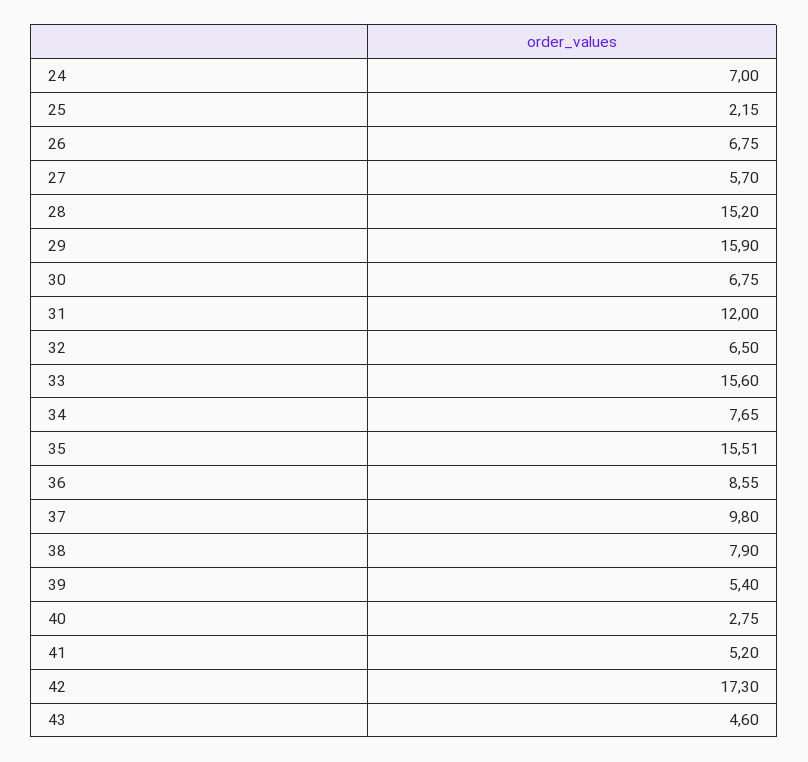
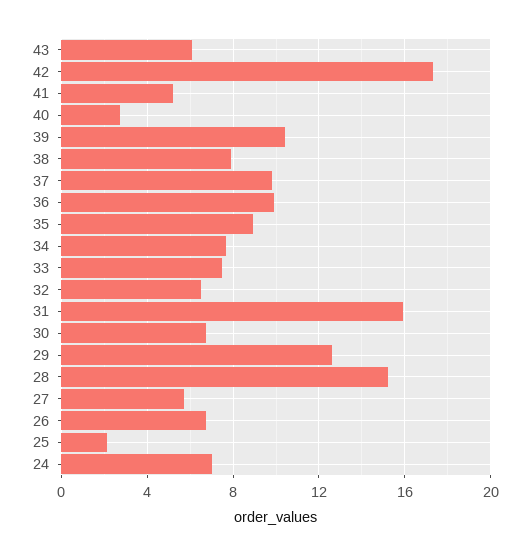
  {
    "24": 7,
    "25": 2.15,
    "26": 6.75,
    "27": 5.7,
    "28": 15.2,
-   "29": 15.9,
+   "29": 12.5,
    "30": 6.75,
-   "31": 12,
+   "31": 16,
    "32": 6.5,
-   "33": 15.6,
+   "33": 7.5,
    "34": 7.65,
-   "35": 15.51,
+   "35": 9,
-   "36": 8.55,
+   "36": 10,
    "37": 9.8,
    "38": 7.9,
-   "39": 5.4,
+   "39": 10.5,
    "40": 2.75,
    "41": 5.2,
    "42": 17.3,
-   "43": 4.6
+   "43": 6
  }

